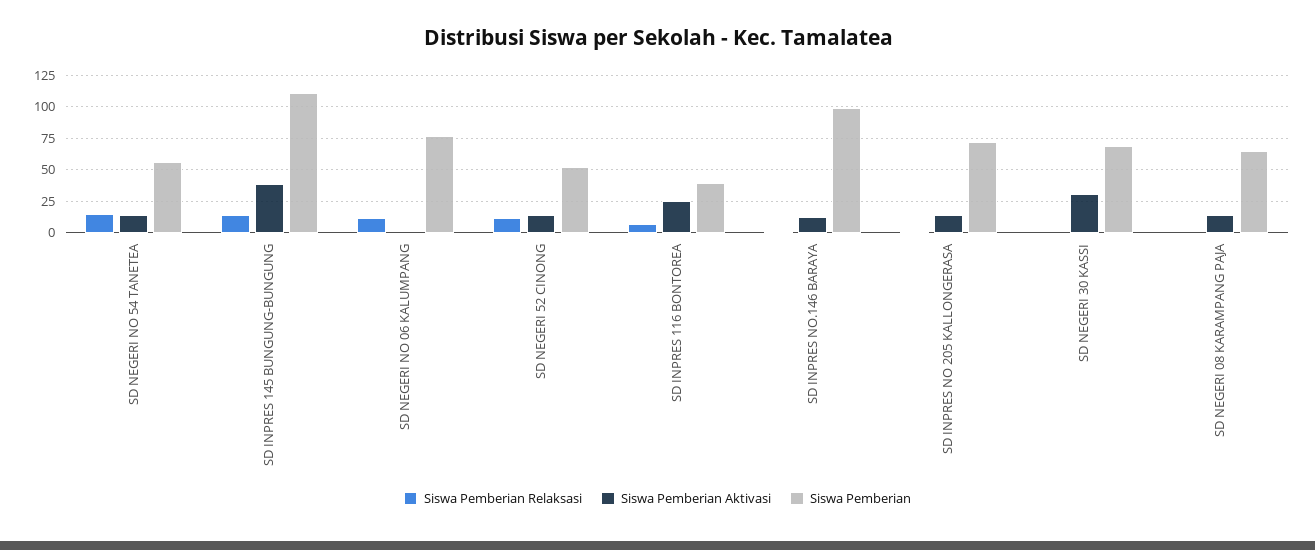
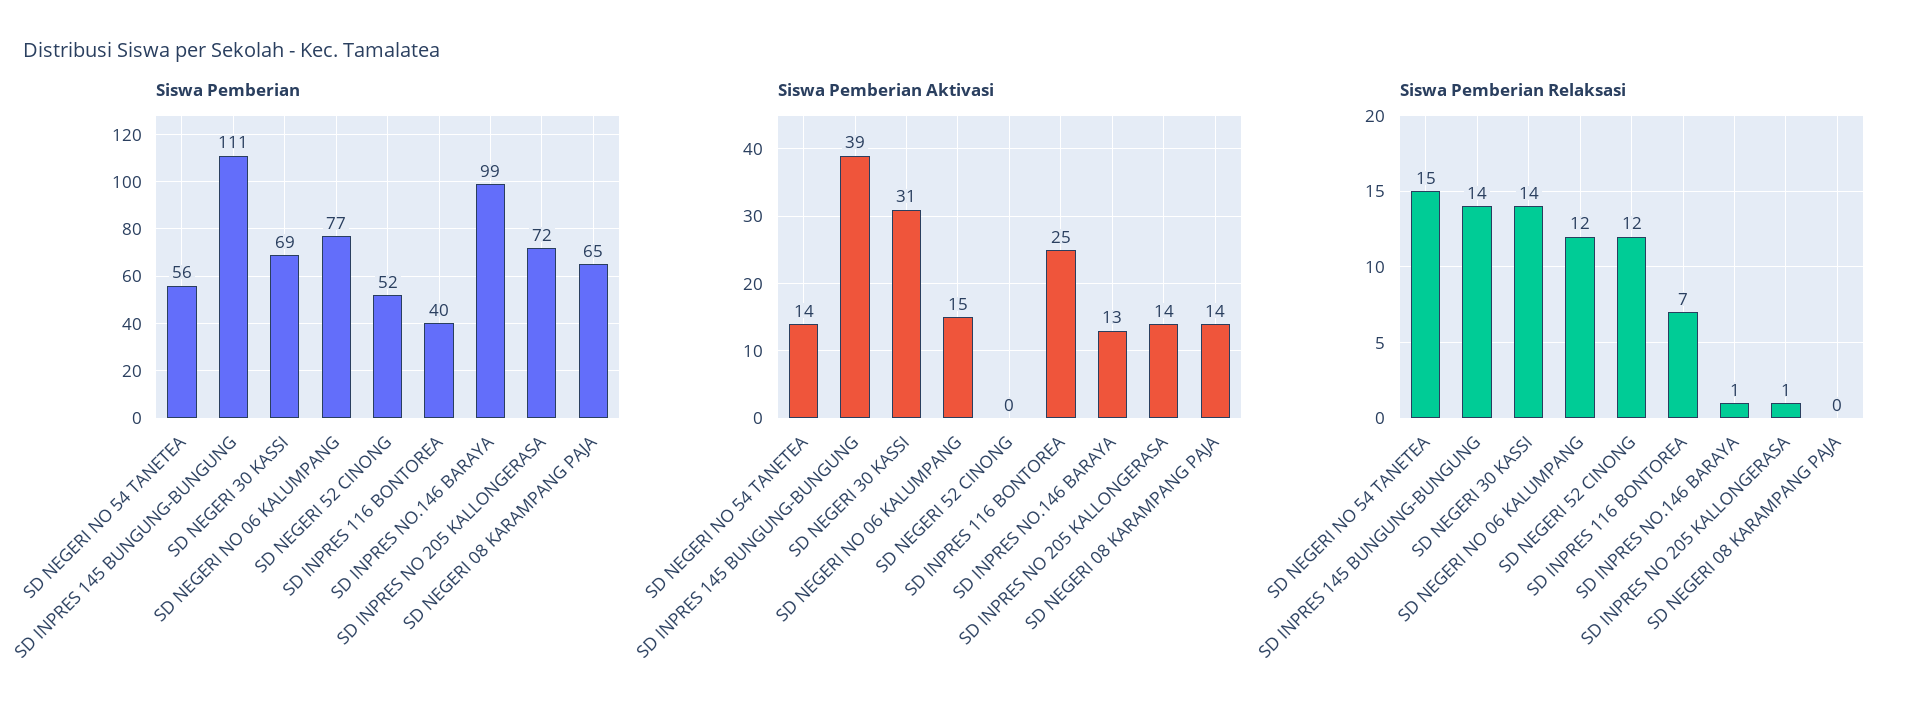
  {
    "Siswa Pemberian Relaksasi": {
      "SD NEGERI NO 54 TANETEA": 15,
      "SD INPRES 145 BUNGUNG-BUNGUNG": 14,
      "SD NEGERI NO 06 KALUMPANG": 12,
      "SD NEGERI 52 CINONG": 12,
      "SD INPRES 116 BONTOREA": 7,
      "SD INPRES NO.146 BARAYA": 1,
      "SD INPRES NO 205 KALLONGERASA": 1,
-     "SD NEGERI 30 KASSI": 0,
+     "SD NEGERI 30 KASSI": 14,
      "SD NEGERI 08 KARAMPANG PAJA": 0
    },
    "Siswa Pemberian Aktivasi": {
      "SD NEGERI NO 54 TANETEA": 14,
      "SD INPRES 145 BUNGUNG-BUNGUNG": 39,
-     "SD NEGERI NO 06 KALUMPANG": 0,
+     "SD NEGERI NO 06 KALUMPANG": 15,
-     "SD NEGERI 52 CINONG": 15,
+     "SD NEGERI 52 CINONG": 0,
      "SD INPRES 116 BONTOREA": 25,
      "SD INPRES NO.146 BARAYA": 13,
      "SD INPRES NO 205 KALLONGERASA": 14,
      "SD NEGERI 30 KASSI": 31,
      "SD NEGERI 08 KARAMPANG PAJA": 14
    },
    "Siswa Pemberian": {
      "SD NEGERI NO 54 TANETEA": 56,
      "SD INPRES 145 BUNGUNG-BUNGUNG": 111,
      "SD NEGERI NO 06 KALUMPANG": 77,
      "SD NEGERI 52 CINONG": 52,
      "SD INPRES 116 BONTOREA": 40,
      "SD INPRES NO.146 BARAYA": 99,
      "SD INPRES NO 205 KALLONGERASA": 72,
      "SD NEGERI 30 KASSI": 69,
      "SD NEGERI 08 KARAMPANG PAJA": 65
    }
  }

